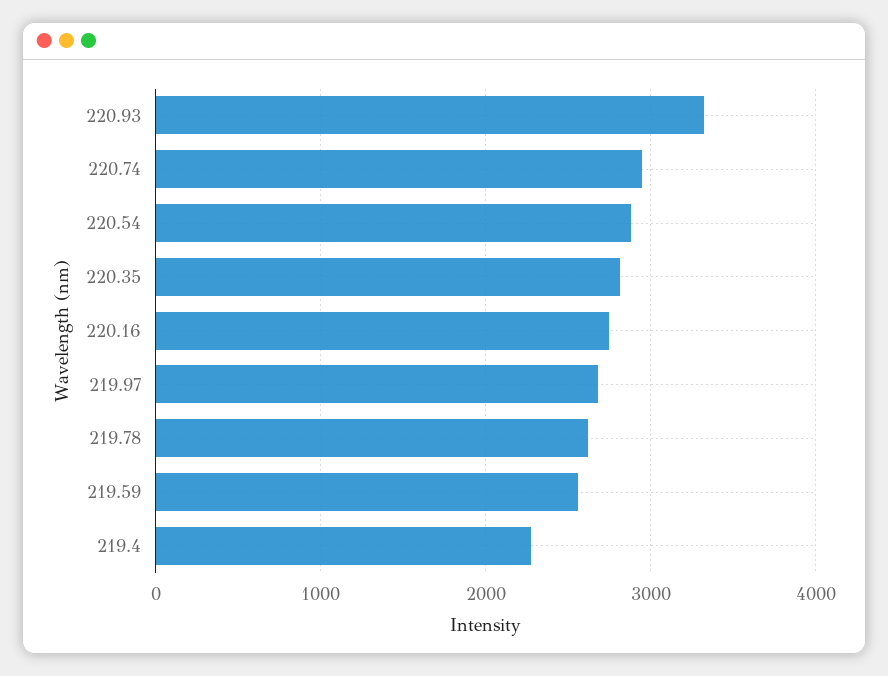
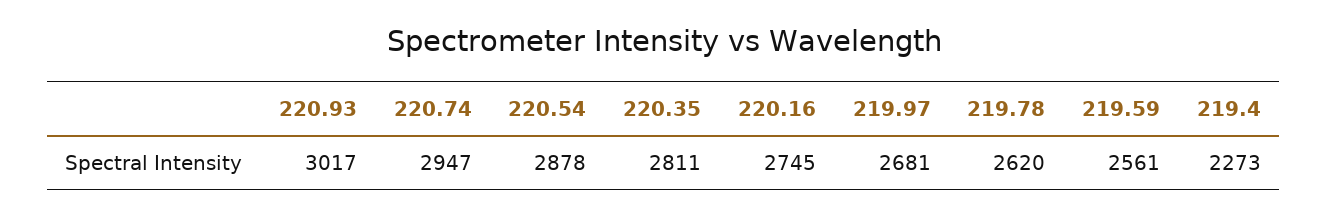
  {
-   "220.93": 3300,
+   "220.93": 3017,
    "220.74": 2947,
    "220.54": 2878,
    "220.35": 2811,
    "220.16": 2745,
    "219.97": 2681,
    "219.78": 2620,
    "219.59": 2561,
    "219.4": 2273
  }

